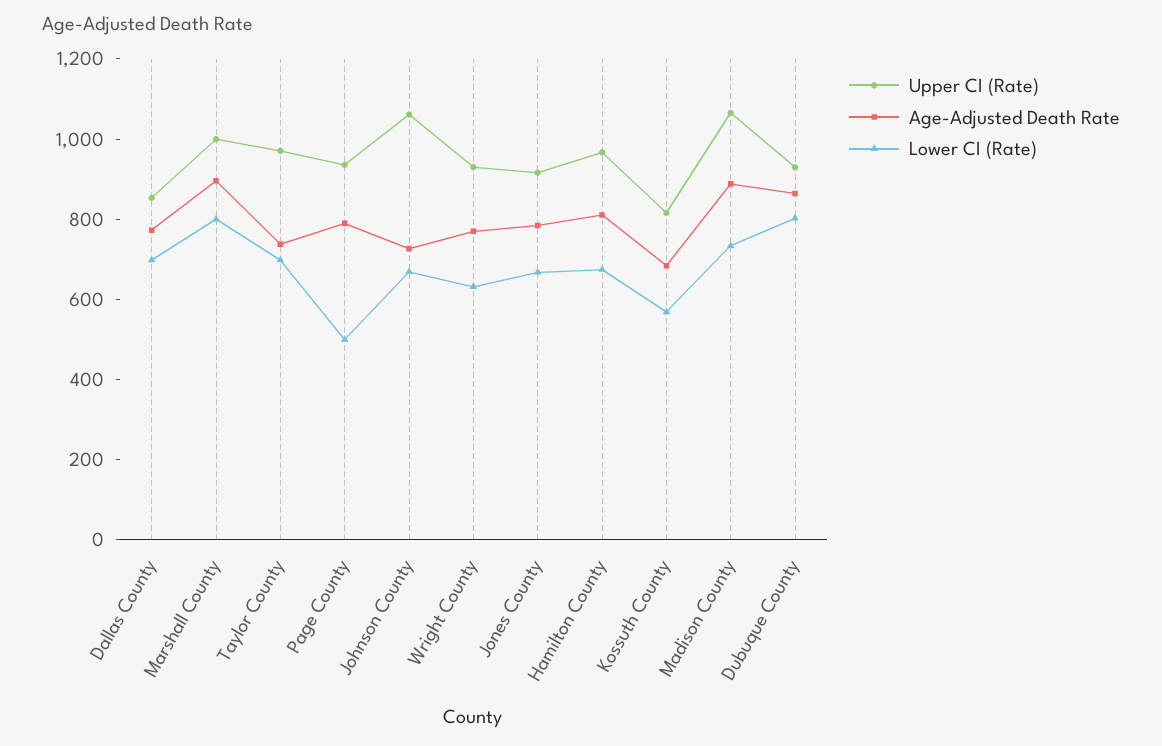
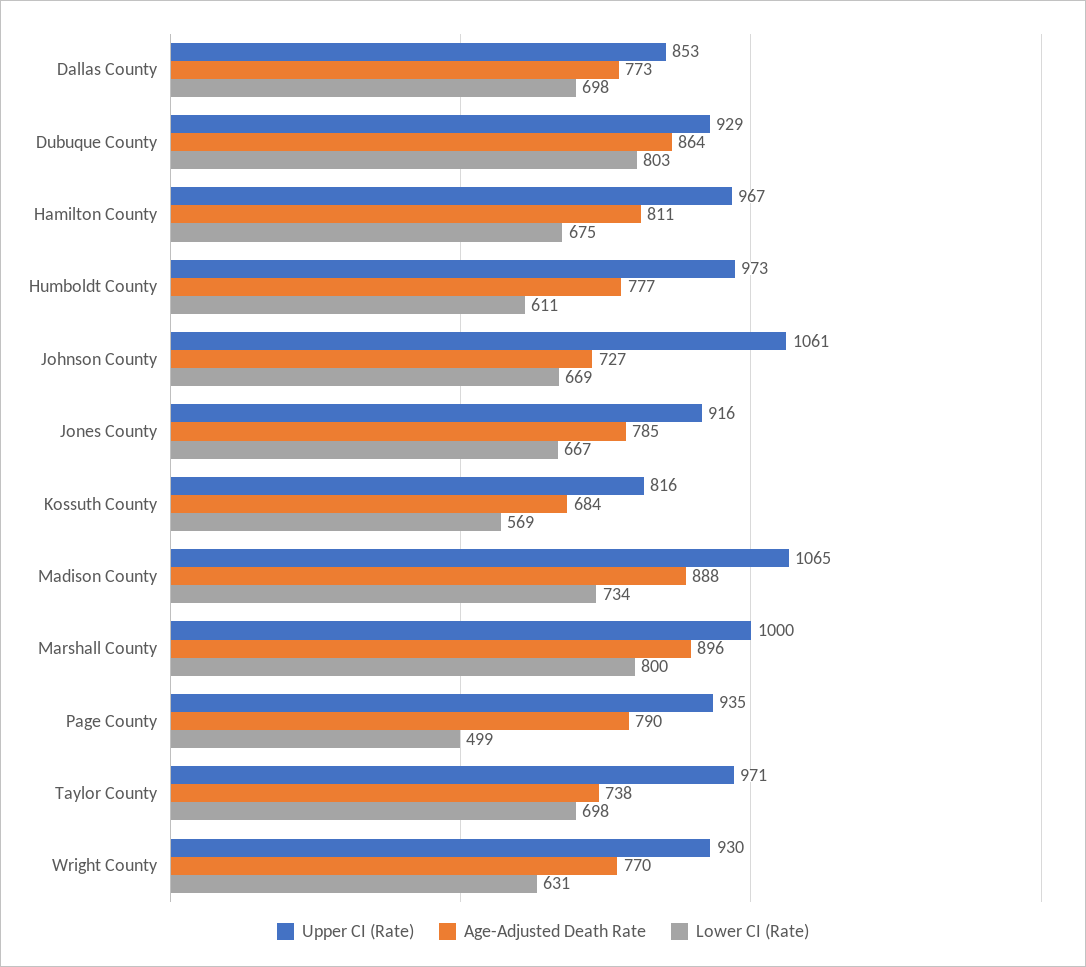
  {
    "Upper CI (Rate)": {
      "Dallas County": 853,
      "Marshall County": 1000,
      "Taylor County": 971,
      "Page County": 935,
      "Johnson County": 1061,
      "Wright County": 930,
      "Jones County": 916,
      "Hamilton County": 967,
      "Kossuth County": 816,
      "Madison County": 1065,
-     "Dubuque County": 929
+     "Dubuque County": 929,
+     "Humboldt County": 973
    },
    "Age-Adjusted Death Rate": {
      "Dallas County": 773,
      "Marshall County": 896,
      "Taylor County": 738,
      "Page County": 790,
      "Johnson County": 727,
      "Wright County": 770,
      "Jones County": 785,
      "Hamilton County": 811,
      "Kossuth County": 684,
      "Madison County": 888,
-     "Dubuque County": 864
+     "Dubuque County": 864,
+     "Humboldt County": 777
    },
    "Lower CI (Rate)": {
      "Dallas County": 698,
      "Marshall County": 800,
      "Taylor County": 698,
      "Page County": 499,
      "Johnson County": 669,
      "Wright County": 631,
      "Jones County": 667,
      "Hamilton County": 675,
      "Kossuth County": 569,
      "Madison County": 734,
-     "Dubuque County": 803
+     "Dubuque County": 803,
+     "Humboldt County": 611
    }
  }

